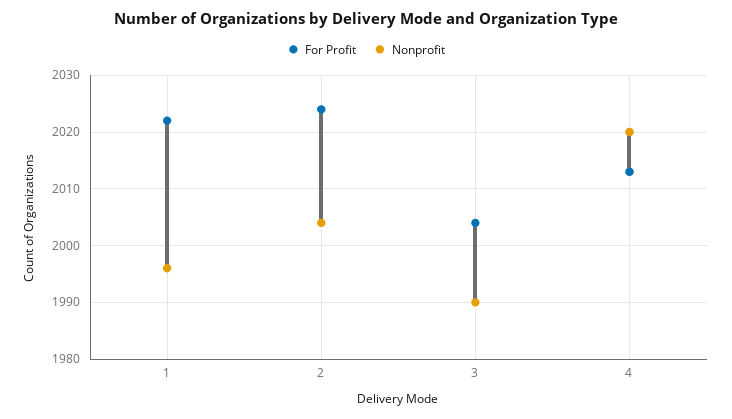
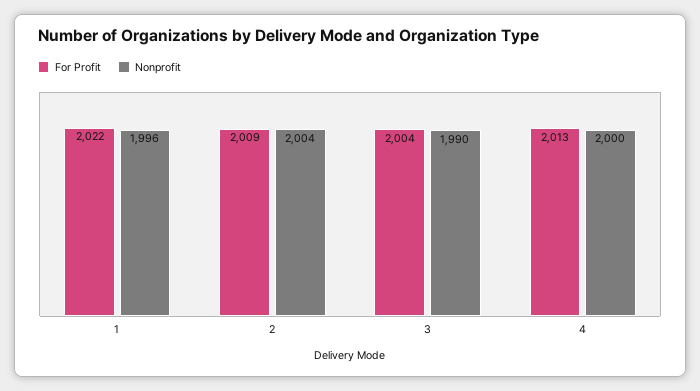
  {
    "For Profit": {
      "1": 2022,
-     "2": 2025,
+     "2": 2009,
      "3": 2004,
      "4": 2013
    },
    "Nonprofit": {
      "1": 1996,
      "2": 2004,
      "3": 1990,
-     "4": 2020
+     "4": 2000
    }
  }

